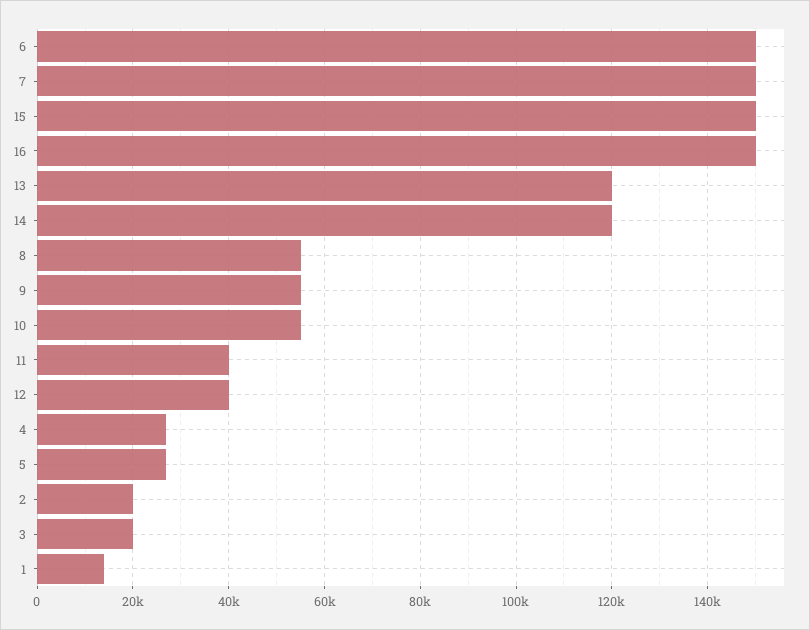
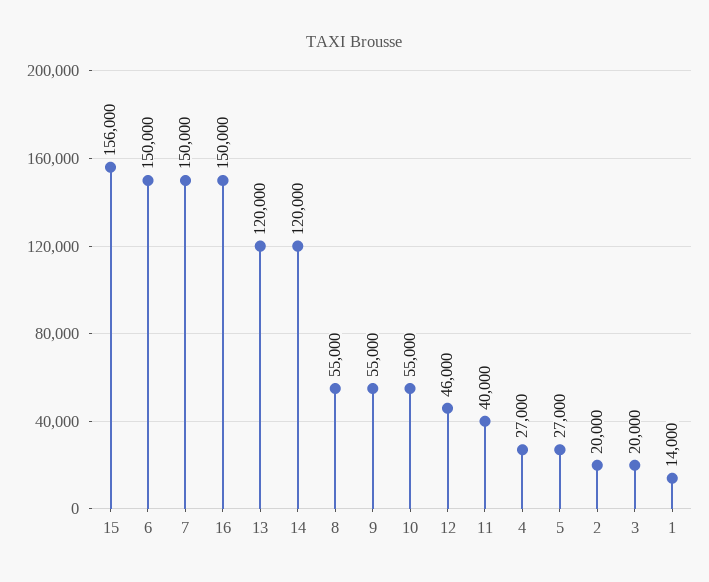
  {
    "6": 150000,
    "7": 150000,
-   "15": 150000,
+   "15": 156000,
    "16": 150000,
    "13": 120000,
    "14": 120000,
    "8": 55000,
    "9": 55000,
    "10": 55000,
    "11": 40000,
-   "12": 40000,
+   "12": 46000,
    "4": 27000,
    "5": 27000,
    "2": 20000,
    "3": 20000,
    "1": 14000
  }

